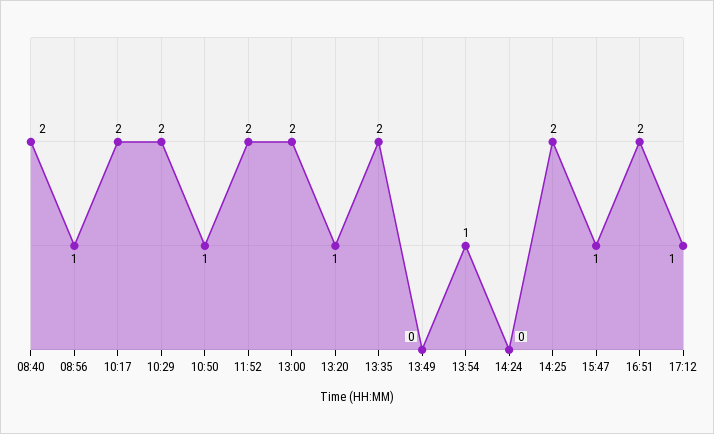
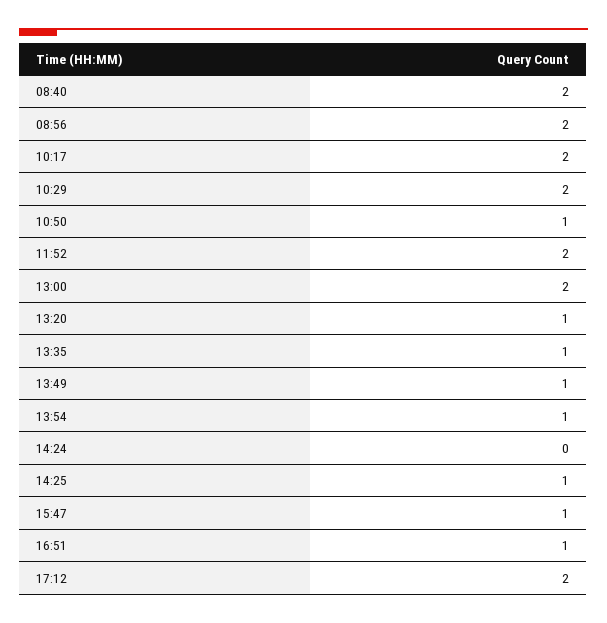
  {
    "08:40": 2,
-   "08:56": 1,
+   "08:56": 2,
    "10:17": 2,
    "10:29": 2,
    "10:50": 1,
    "11:52": 2,
    "13:00": 2,
    "13:20": 1,
-   "13:35": 2,
+   "13:35": 1,
-   "13:49": 0,
+   "13:49": 1,
    "13:54": 1,
    "14:24": 0,
-   "14:25": 2,
+   "14:25": 1,
    "15:47": 1,
-   "16:51": 2,
+   "16:51": 1,
-   "17:12": 1
+   "17:12": 2
  }

